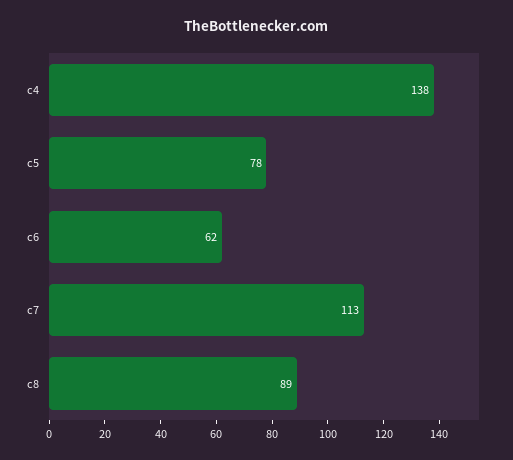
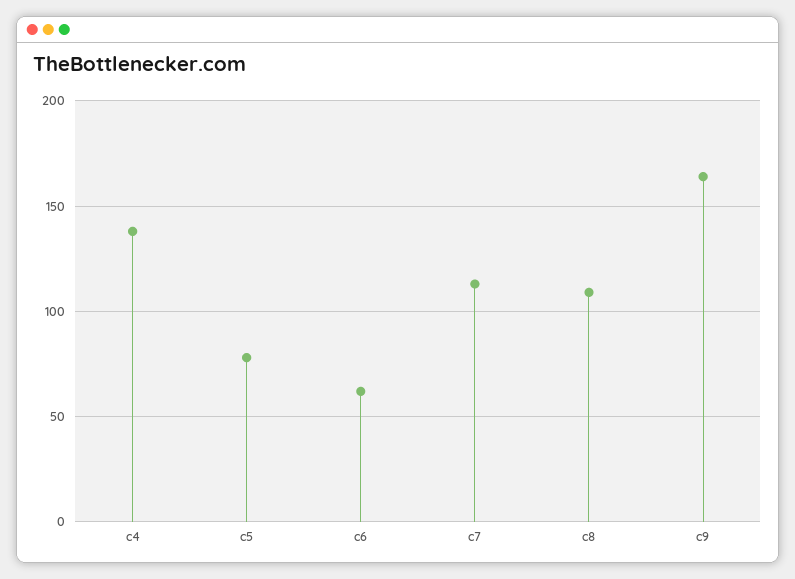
  {
    "c4": 138,
    "c5": 78,
    "c6": 62,
    "c7": 113,
-   "c8": 89
+   "c8": 110,
+   "c9": 165
  }

